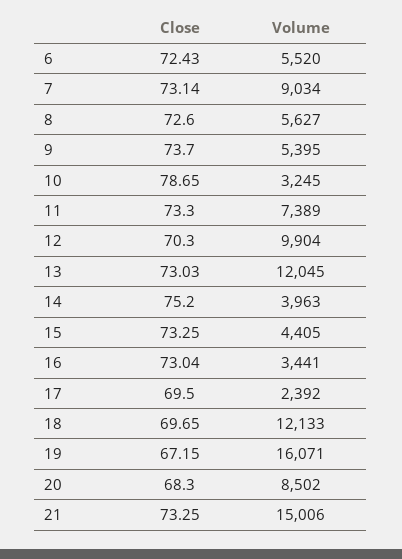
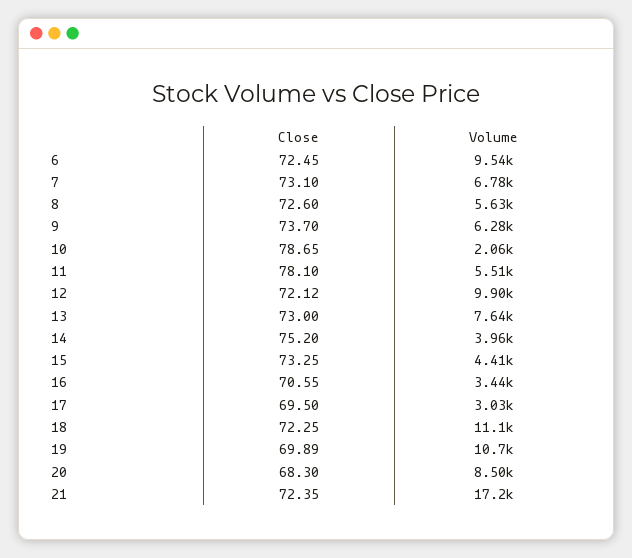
  {
    "Close": {
-     "6": 72.43,
+     "6": 72.45,
-     "7": 73.14,
+     "7": 73.1,
      "8": 72.6,
      "9": 73.7,
      "10": 78.65,
-     "11": 73.3,
+     "11": 78.1,
-     "12": 70.3,
+     "12": 72.12,
-     "13": 73.03,
+     "13": 73,
      "14": 75.2,
      "15": 73.25,
-     "16": 73.04,
+     "16": 70.55,
      "17": 69.5,
-     "18": 69.65,
+     "18": 72.25,
-     "19": 67.15,
+     "19": 69.89,
      "20": 68.3,
-     "21": 73.25
+     "21": 72.35
    },
    "Volume": {
-     "6": 5520,
+     "6": 9540,
-     "7": 9034,
+     "7": 6780,
      "8": 5627,
-     "9": 5395,
+     "9": 6280,
-     "10": 3245,
+     "10": 2060,
-     "11": 7389,
+     "11": 5510,
      "12": 9904,
-     "13": 12045,
+     "13": 7640,
      "14": 3963,
      "15": 4405,
      "16": 3441,
-     "17": 2392,
+     "17": 3030,
-     "18": 12133,
+     "18": 11100,
-     "19": 16071,
+     "19": 10700,
      "20": 8502,
-     "21": 15006
+     "21": 17200
    }
  }

